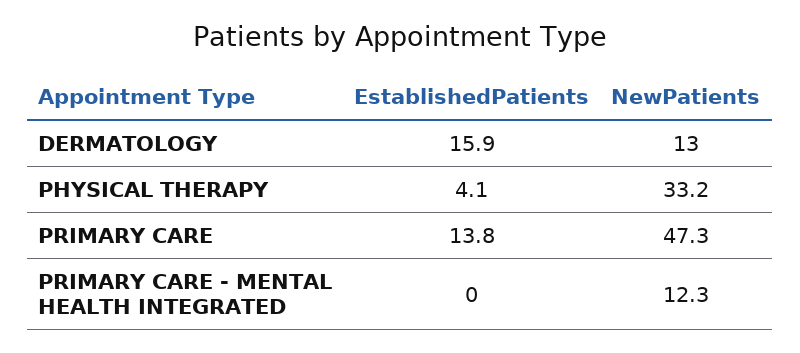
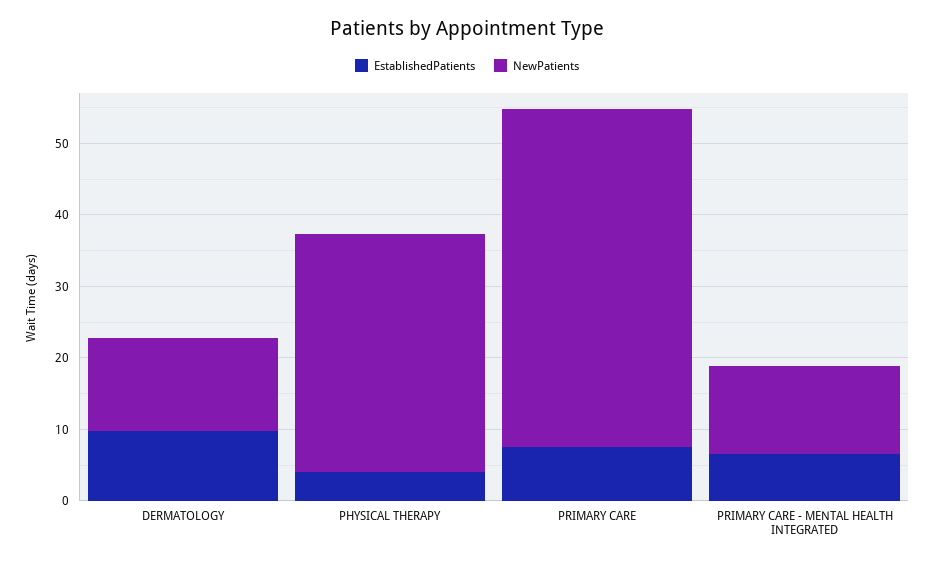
  {
    "EstablishedPatients": {
-     "DERMATOLOGY": 15.9,
+     "DERMATOLOGY": 10,
      "PHYSICAL THERAPY": 4.1,
-     "PRIMARY CARE": 13.8,
+     "PRIMARY CARE": 8,
-     "PRIMARY CARE - MENTAL HEALTH INTEGRATED": 0
+     "PRIMARY CARE - MENTAL HEALTH INTEGRATED": 6
    },
    "NewPatients": {
      "DERMATOLOGY": 13,
      "PHYSICAL THERAPY": 33.2,
      "PRIMARY CARE": 47.3,
      "PRIMARY CARE - MENTAL HEALTH INTEGRATED": 12.3
    }
  }

